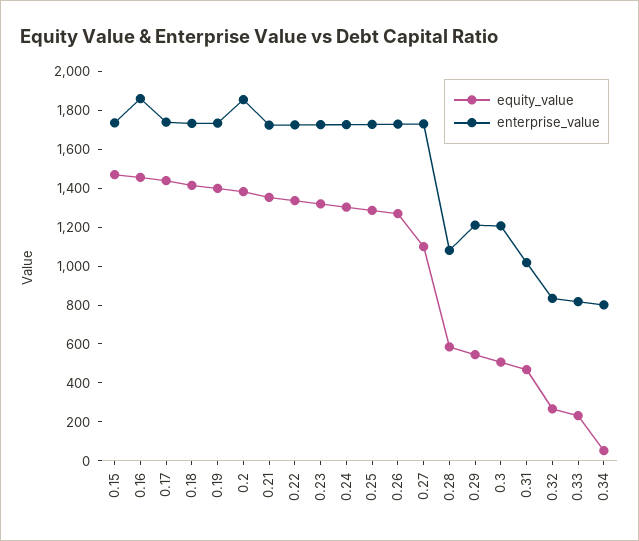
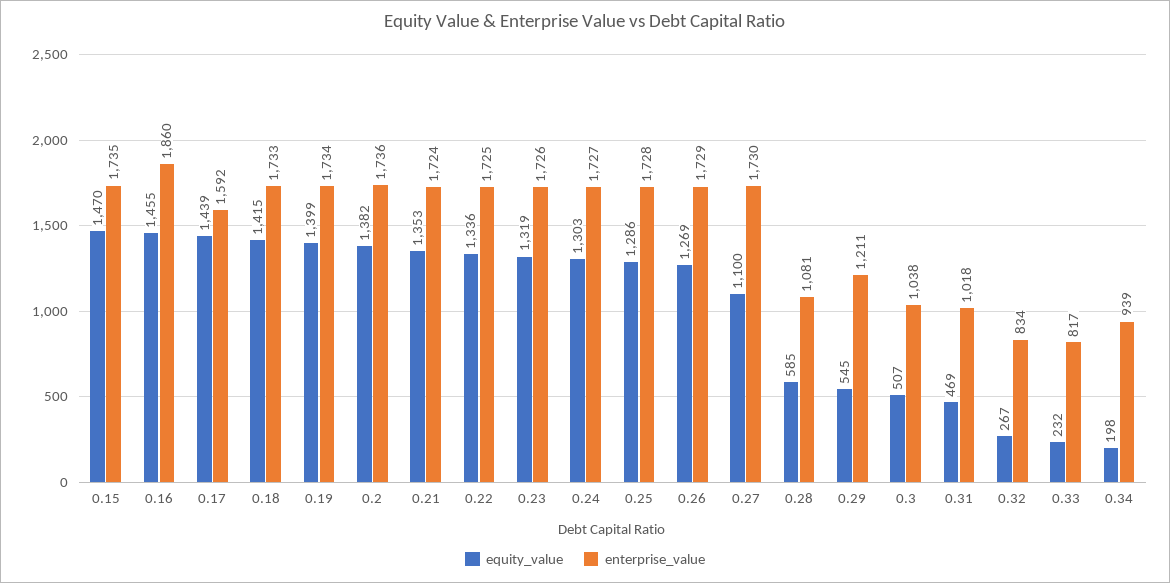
  {
    "equity_value": {
      "0.15": 1470,
      "0.16": 1455,
      "0.17": 1439,
      "0.18": 1415,
      "0.19": 1399,
      "0.2": 1382,
      "0.21": 1353,
      "0.22": 1336,
      "0.23": 1319,
      "0.24": 1303,
      "0.25": 1286,
      "0.26": 1269,
      "0.27": 1100,
      "0.28": 585,
      "0.29": 545,
      "0.3": 507,
      "0.31": 469,
      "0.32": 267,
      "0.33": 232,
-     "0.34": 50
+     "0.34": 198
    },
    "enterprise_value": {
      "0.15": 1735,
      "0.16": 1860,
-     "0.17": 1750,
+     "0.17": 1592,
      "0.18": 1733,
      "0.19": 1734,
-     "0.2": 1850,
+     "0.2": 1736,
      "0.21": 1724,
      "0.22": 1725,
      "0.23": 1726,
      "0.24": 1727,
      "0.25": 1728,
      "0.26": 1729,
      "0.27": 1730,
      "0.28": 1081,
      "0.29": 1211,
-     "0.3": 1200,
+     "0.3": 1038,
      "0.31": 1018,
      "0.32": 834,
      "0.33": 817,
-     "0.34": 800
+     "0.34": 939
    }
  }

